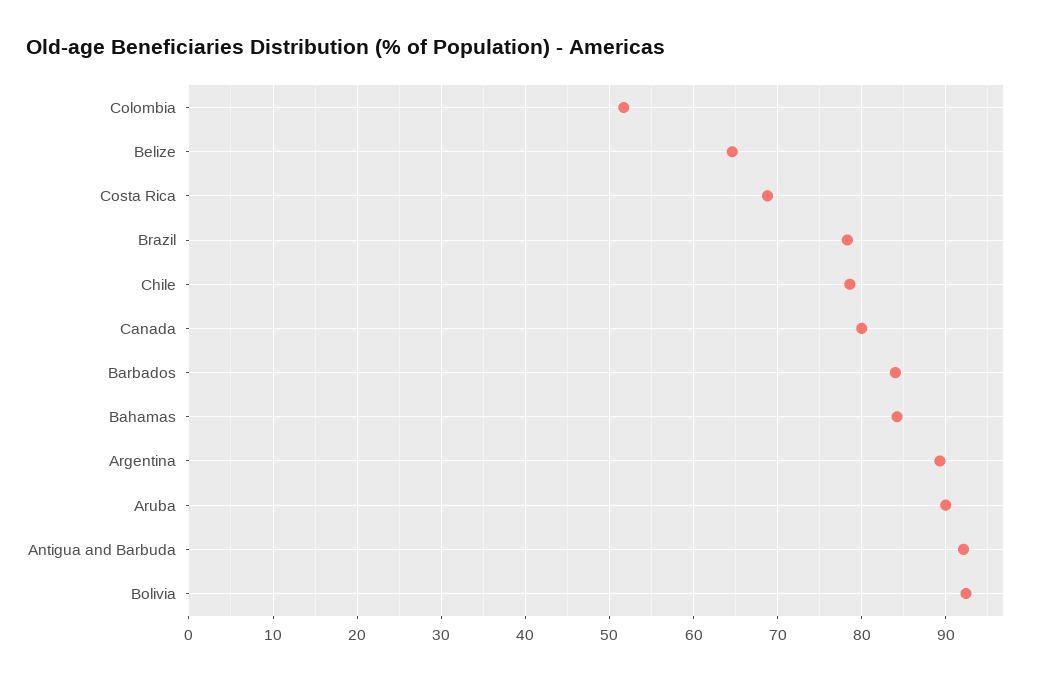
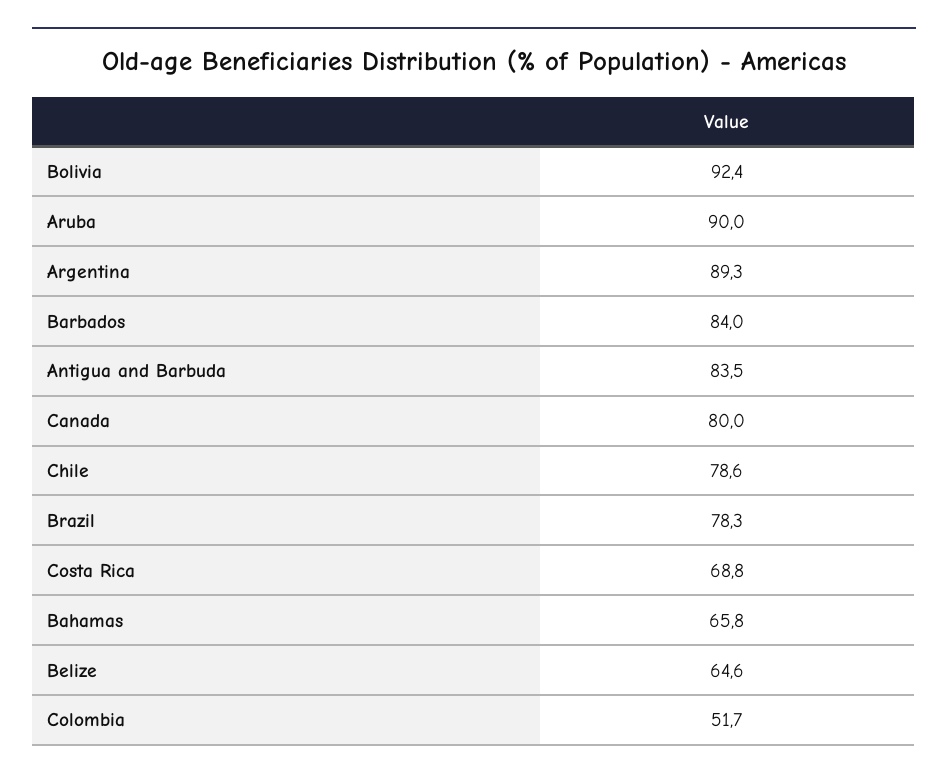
  {
    "Colombia": 51.7,
    "Belize": 64.6,
    "Costa Rica": 68.8,
    "Brazil": 78.3,
    "Chile": 78.6,
    "Canada": 80,
    "Barbados": 84,
-   "Bahamas": 84,
+   "Bahamas": 65.8,
    "Argentina": 89.3,
    "Aruba": 90,
-   "Antigua and Barbuda": 92,
+   "Antigua and Barbuda": 83.5,
    "Bolivia": 92.4
  }

